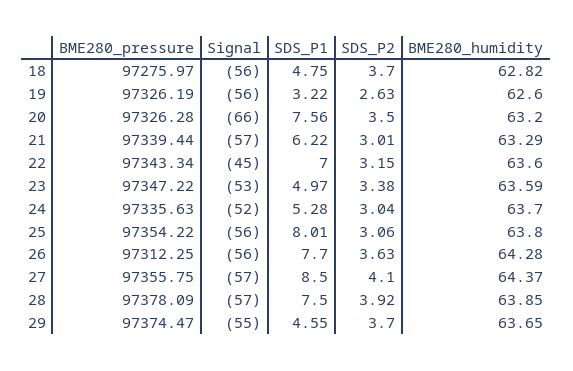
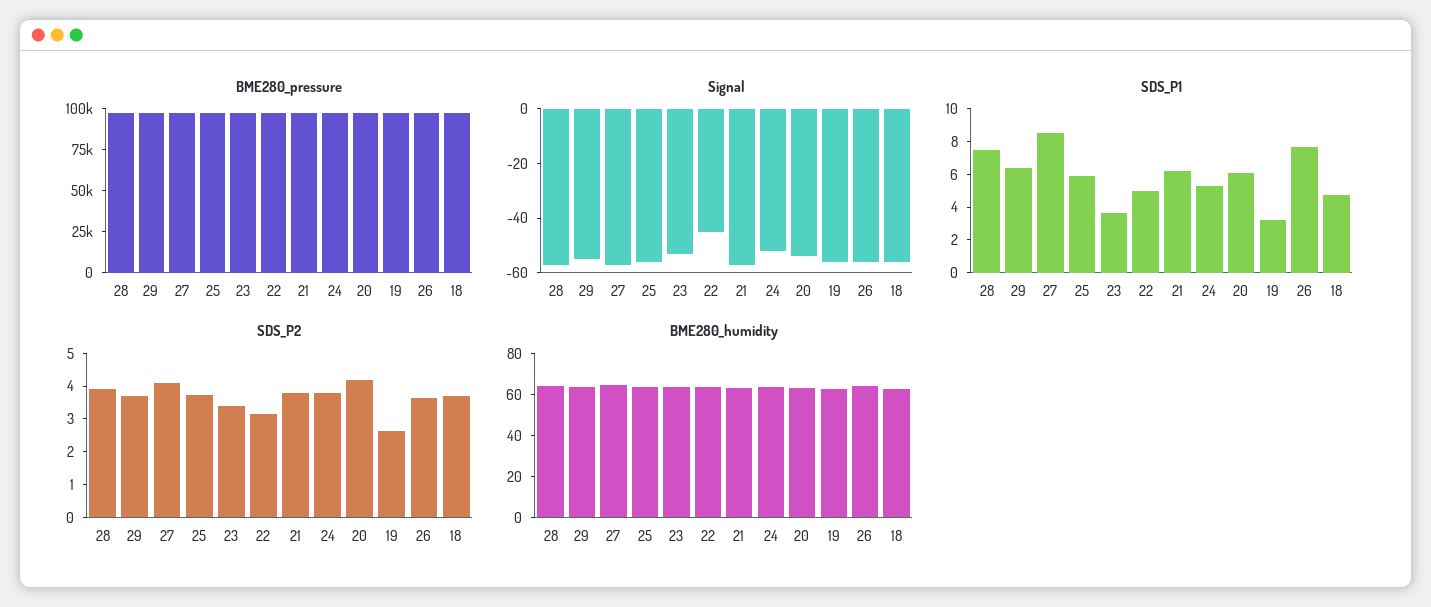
  {
    "BME280_pressure": {
      "18": 97275.97,
      "19": 97326.19,
      "20": 97326.28,
      "21": 97339.44,
      "22": 97343.34,
      "23": 97347.22,
      "24": 97335.63,
      "25": 97354.22,
      "26": 97312.25,
      "27": 97355.75,
      "28": 97378.09,
      "29": 97374.47
    },
    "Signal": {
      "18": -56,
      "19": -56,
-     "20": -66,
+     "20": -55,
      "21": -57,
      "22": -45,
      "23": -53,
      "24": -52,
      "25": -56,
      "26": -56,
      "27": -57,
      "28": -57,
      "29": -55
    },
    "SDS_P1": {
      "18": 4.75,
      "19": 3.22,
-     "20": 7.56,
+     "20": 6,
      "21": 6.22,
-     "22": 7,
+     "22": 5,
-     "23": 4.97,
+     "23": 3.5,
      "24": 5.28,
-     "25": 8.01,
+     "25": 6,
      "26": 7.7,
      "27": 8.5,
      "28": 7.5,
-     "29": 4.55
+     "29": 6.5
    },
    "SDS_P2": {
      "18": 3.7,
      "19": 2.63,
-     "20": 3.5,
+     "20": 4.25,
-     "21": 3.01,
+     "21": 3.75,
      "22": 3.15,
      "23": 3.38,
-     "24": 3.04,
+     "24": 3.75,
-     "25": 3.06,
+     "25": 3.75,
      "26": 3.63,
      "27": 4.1,
      "28": 3.92,
      "29": 3.7
    },
    "BME280_humidity": {
      "18": 62.82,
      "19": 62.6,
      "20": 63.2,
      "21": 63.29,
      "22": 63.6,
      "23": 63.59,
      "24": 63.7,
      "25": 63.8,
      "26": 64.28,
      "27": 64.37,
      "28": 63.85,
      "29": 63.65
    }
  }

